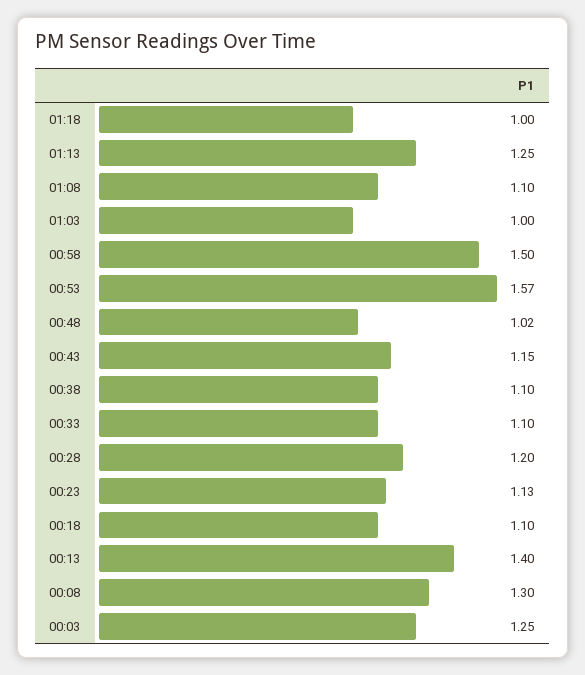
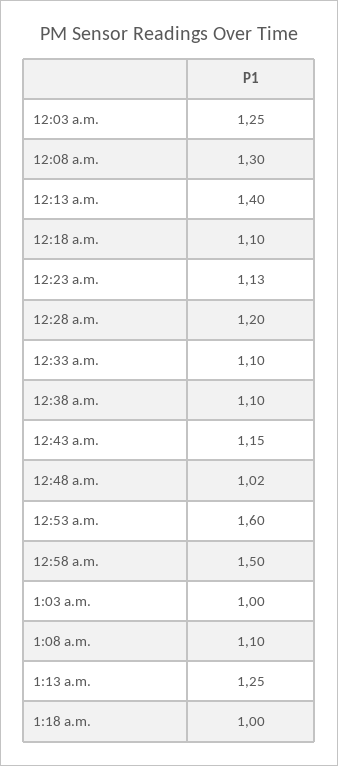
  {
    "01:18": 1,
    "01:13": 1.25,
    "01:08": 1.1,
    "01:03": 1,
    "00:58": 1.5,
-   "00:53": 1.57,
+   "00:53": 1.6,
    "00:48": 1.02,
    "00:43": 1.15,
    "00:38": 1.1,
    "00:33": 1.1,
    "00:28": 1.2,
    "00:23": 1.13,
    "00:18": 1.1,
    "00:13": 1.4,
    "00:08": 1.3,
    "00:03": 1.25
  }

